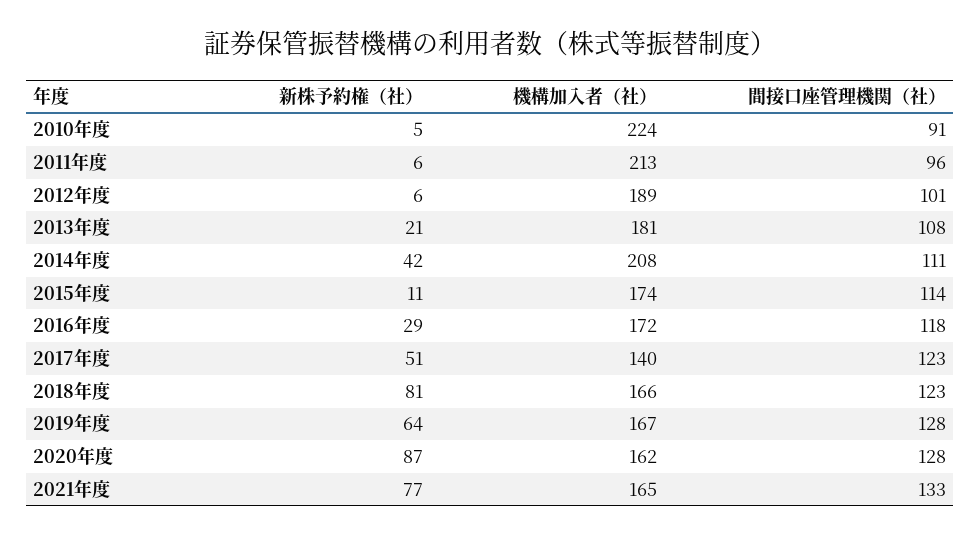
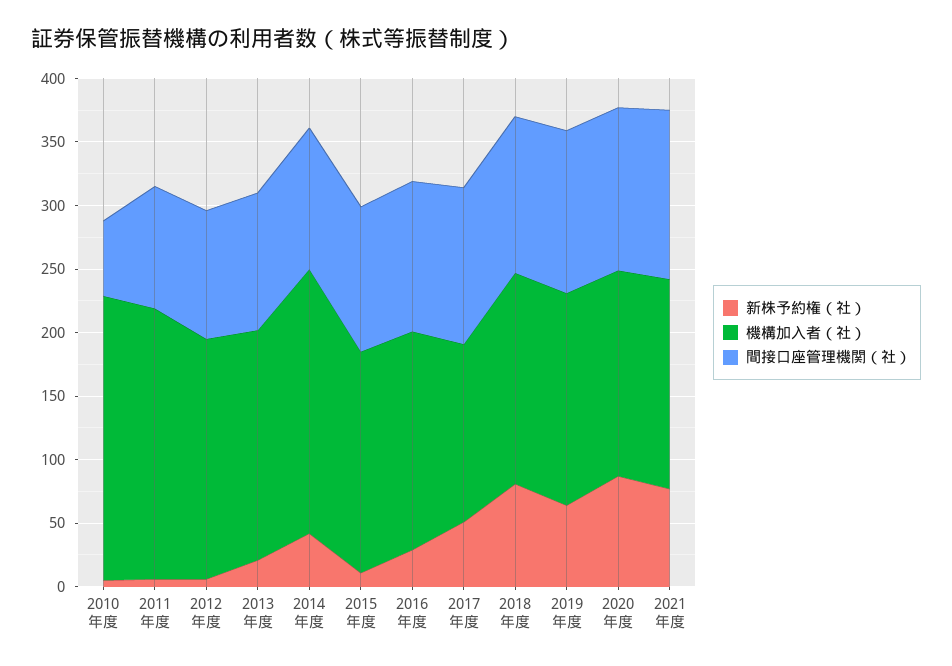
  {
    "新株予約権（社）": {
      "2010年度": 5,
      "2011年度": 6,
      "2012年度": 6,
      "2013年度": 21,
      "2014年度": 42,
      "2015年度": 11,
      "2016年度": 29,
      "2017年度": 51,
      "2018年度": 81,
      "2019年度": 64,
      "2020年度": 87,
      "2021年度": 77
    },
    "機構加入者（社）": {
      "2010年度": 224,
      "2011年度": 213,
      "2012年度": 189,
      "2013年度": 181,
      "2014年度": 208,
      "2015年度": 174,
      "2016年度": 172,
      "2017年度": 140,
      "2018年度": 166,
      "2019年度": 167,
      "2020年度": 162,
      "2021年度": 165
    },
    "間接口座管理機関（社）": {
-     "2010年度": 91,
+     "2010年度": 60,
      "2011年度": 96,
      "2012年度": 101,
      "2013年度": 108,
      "2014年度": 111,
      "2015年度": 114,
      "2016年度": 118,
      "2017年度": 123,
      "2018年度": 123,
      "2019年度": 128,
      "2020年度": 128,
      "2021年度": 133
    }
  }

